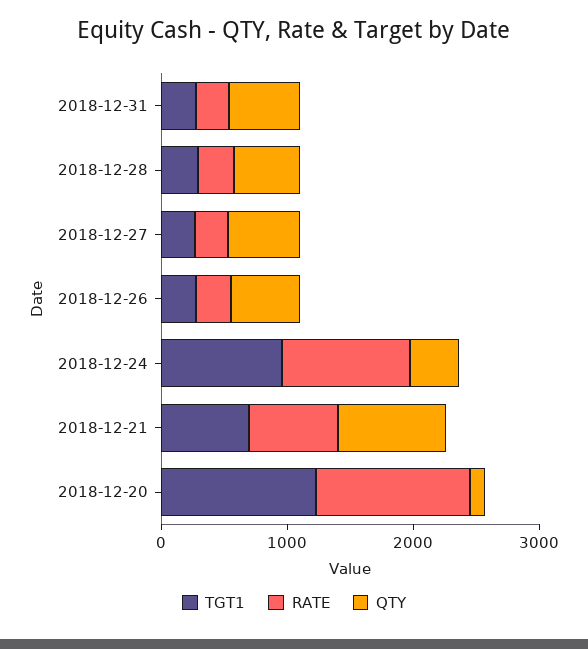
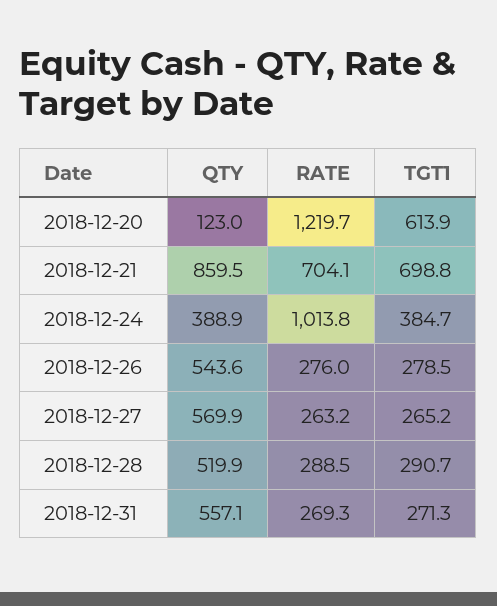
  {
    "TGT1": {
      "2018-12-31": 271.3,
      "2018-12-28": 290.7,
      "2018-12-27": 265.2,
      "2018-12-26": 278.5,
-     "2018-12-24": 1000,
+     "2018-12-24": 384.7,
      "2018-12-21": 698.8,
-     "2018-12-20": 1200
+     "2018-12-20": 613.9
    },
    "RATE": {
      "2018-12-31": 269.3,
      "2018-12-28": 288.5,
      "2018-12-27": 263.2,
      "2018-12-26": 276,
      "2018-12-24": 1013.8,
      "2018-12-21": 704.1,
      "2018-12-20": 1219.7
    },
    "QTY": {
      "2018-12-31": 557.1,
      "2018-12-28": 519.9,
      "2018-12-27": 569.9,
      "2018-12-26": 543.6,
      "2018-12-24": 388.9,
      "2018-12-21": 859.5,
      "2018-12-20": 123
    }
  }

